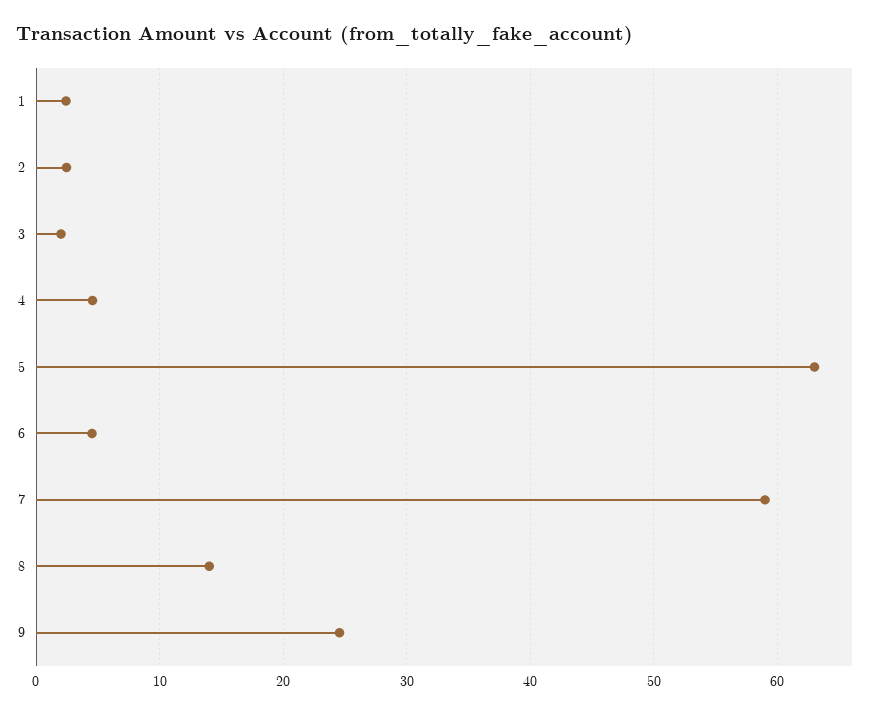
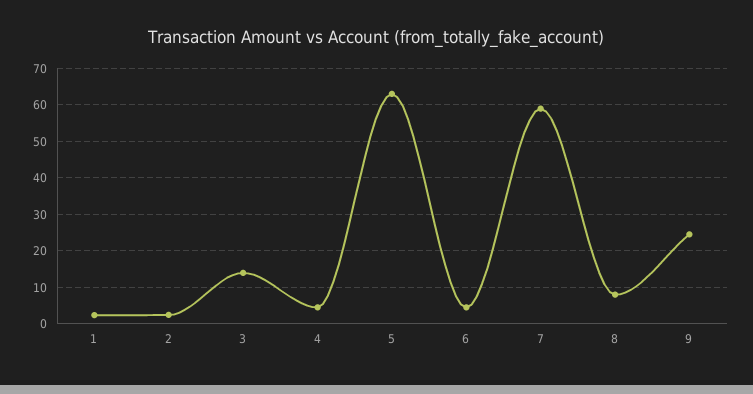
  {
    "1": 2,
    "2": 2,
-   "3": 2,
+   "3": 14,
    "4": 5,
    "5": 63,
    "6": 5,
    "7": 59,
-   "8": 14,
+   "8": 8,
    "9": 25
  }

